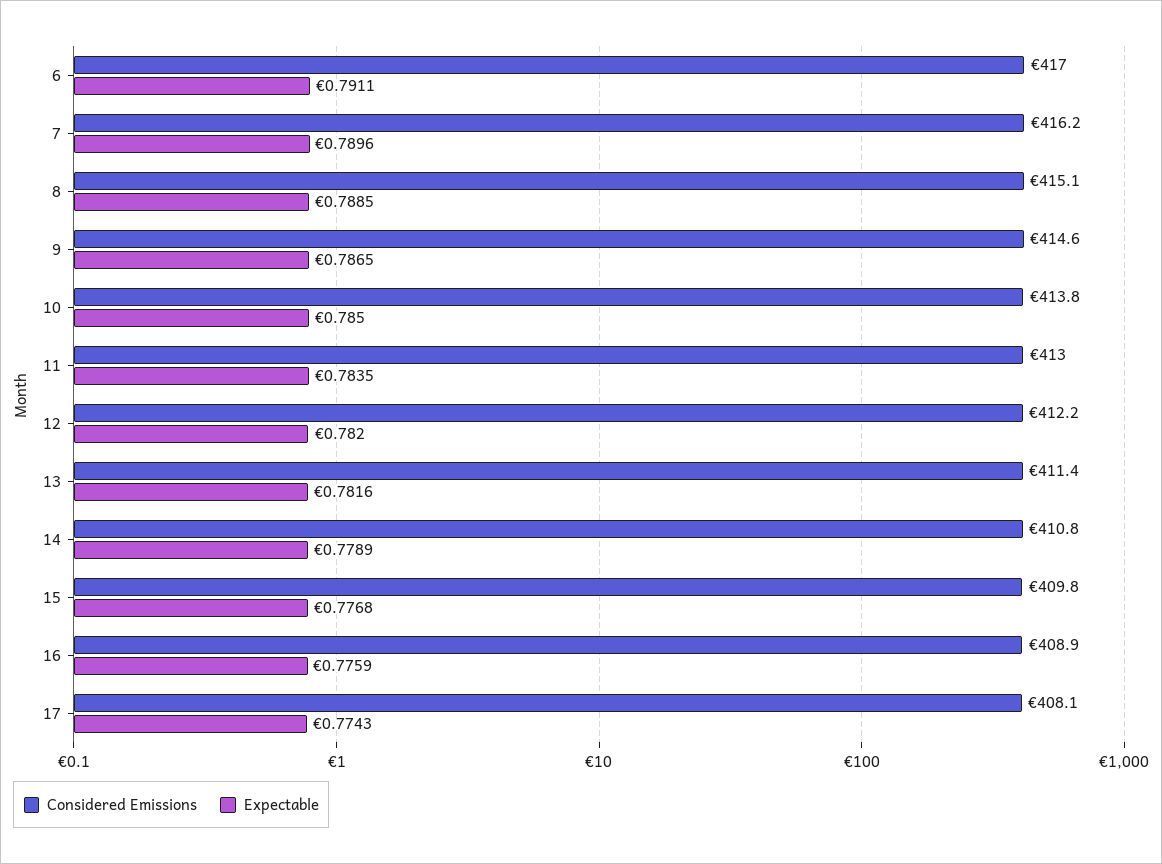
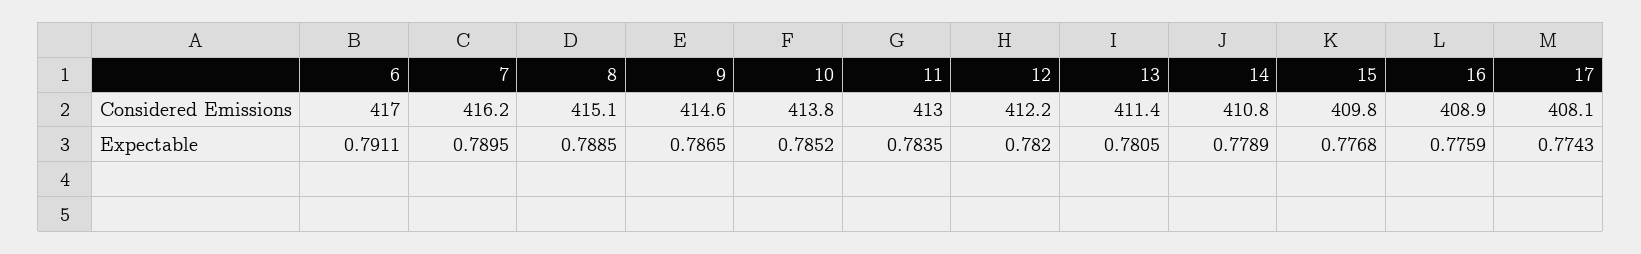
  {
    "Considered Emissions": {
      "6": 417,
      "7": 416.2,
      "8": 415.1,
      "9": 414.6,
      "10": 413.8,
      "11": 413,
      "12": 412.2,
      "13": 411.4,
      "14": 410.8,
      "15": 409.8,
      "16": 408.9,
      "17": 408.1
    },
    "Expectable": {
      "6": 0.7911,
-     "7": 0.7896,
+     "7": 0.7895,
      "8": 0.7885,
      "9": 0.7865,
-     "10": 0.785,
+     "10": 0.7852,
      "11": 0.7835,
      "12": 0.782,
-     "13": 0.7816,
+     "13": 0.7805,
      "14": 0.7789,
      "15": 0.7768,
      "16": 0.7759,
      "17": 0.7743
    }
  }

